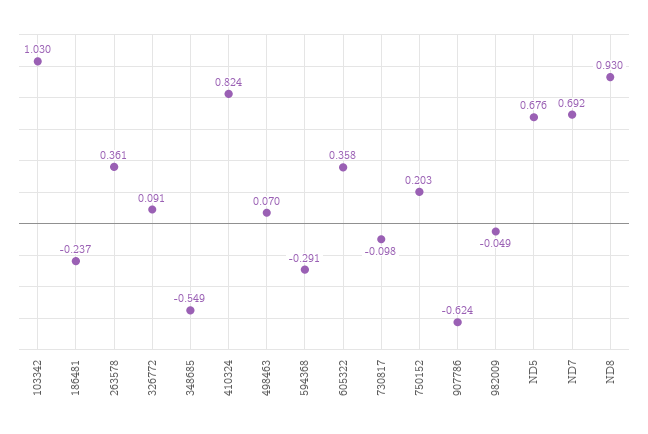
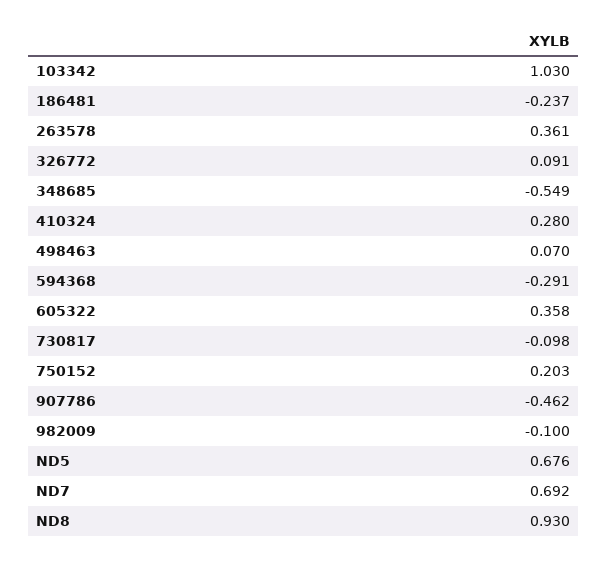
  {
    "103342": 1.03,
    "186481": -0.237,
    "263578": 0.361,
    "326772": 0.091,
    "348685": -0.549,
-   "410324": 0.824,
+   "410324": 0.28,
    "498463": 0.07,
    "594368": -0.291,
    "605322": 0.358,
    "730817": -0.098,
    "750152": 0.203,
-   "907786": -0.624,
+   "907786": -0.462,
-   "982009": -0.049,
+   "982009": -0.1,
    "ND5": 0.676,
    "ND7": 0.692,
    "ND8": 0.93
  }

